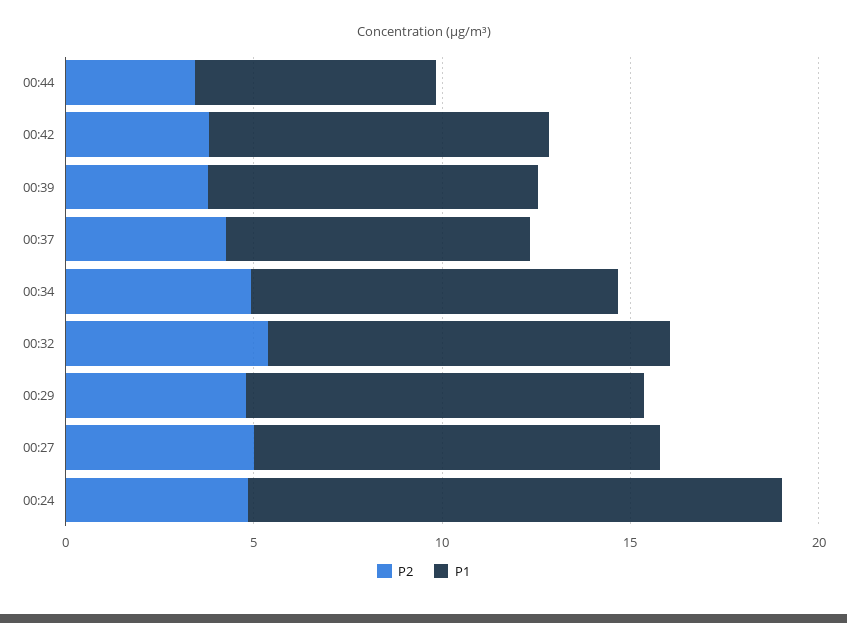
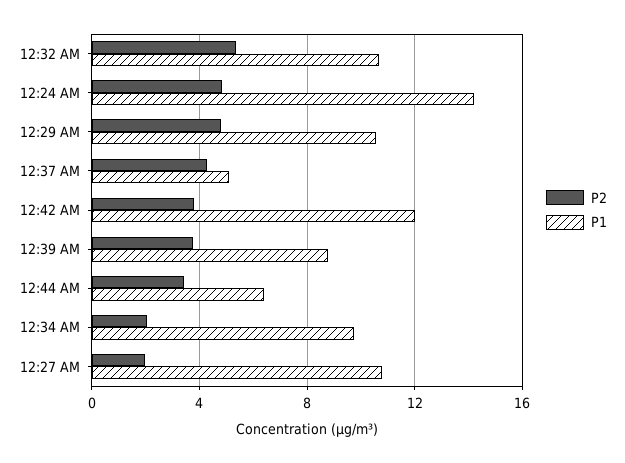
  {
    "P2": {
      "00:44": 3.5,
      "00:42": 4,
      "00:39": 4,
      "00:37": 4.5,
-     "00:34": 5,
+     "00:34": 2,
      "00:32": 5.5,
      "00:29": 5,
-     "00:27": 5,
+     "00:27": 2,
      "00:24": 5
    },
    "P1": {
      "00:44": 6.5,
-     "00:42": 9,
+     "00:42": 12,
      "00:39": 9,
-     "00:37": 8,
+     "00:37": 5,
      "00:34": 9.5,
      "00:32": 10.5,
      "00:29": 10.5,
      "00:27": 11,
      "00:24": 14
    }
  }

